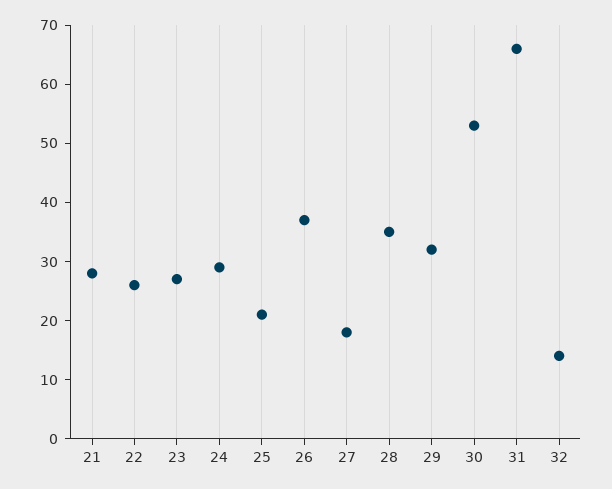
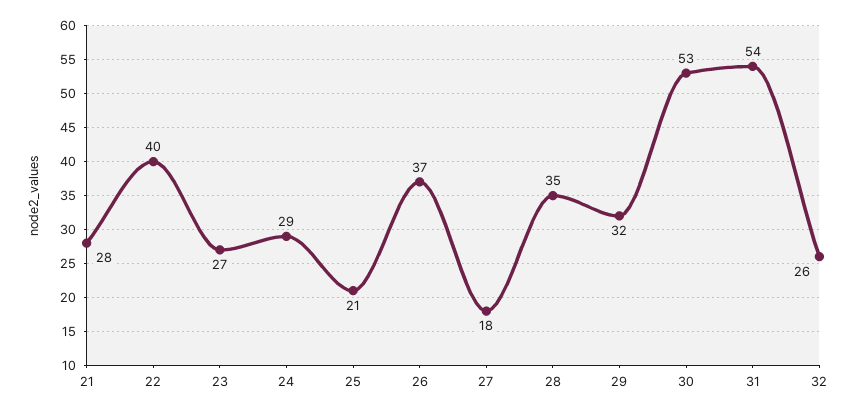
  {
    "21": 28,
-   "22": 25,
+   "22": 40,
    "23": 27,
    "24": 29,
    "25": 21,
    "26": 37,
    "27": 18,
    "28": 35,
    "29": 32,
    "30": 53,
-   "31": 65,
+   "31": 54,
-   "32": 15
+   "32": 26
  }

